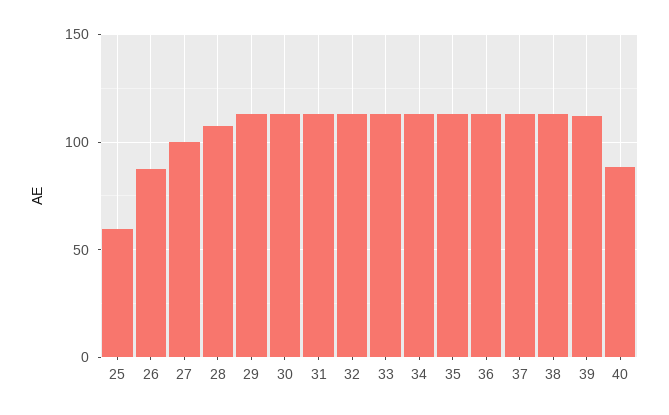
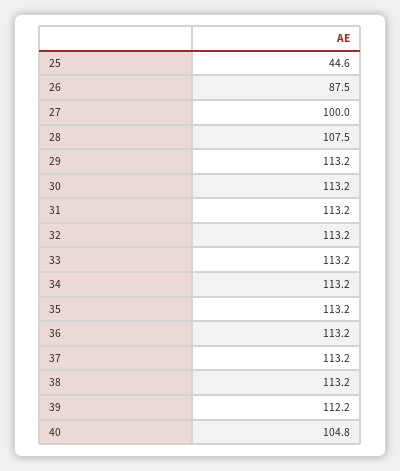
  {
-   "25": 60,
+   "25": 44.6,
    "26": 87.5,
    "27": 100,
    "28": 107.5,
    "29": 113.2,
    "30": 113.2,
    "31": 113.2,
    "32": 113.2,
    "33": 113.2,
    "34": 113.2,
    "35": 113.2,
    "36": 113.2,
    "37": 113.2,
    "38": 113.2,
    "39": 112.2,
-   "40": 90
+   "40": 104.8
  }

